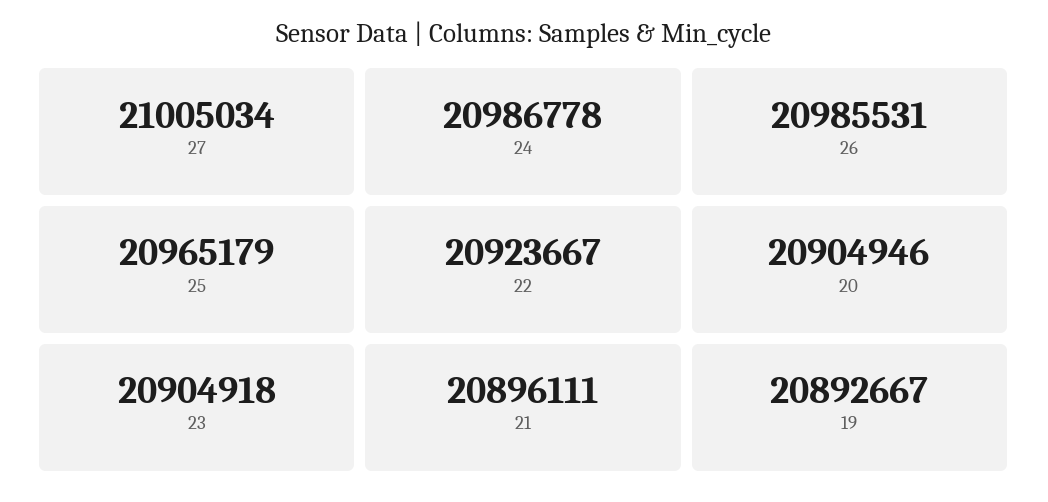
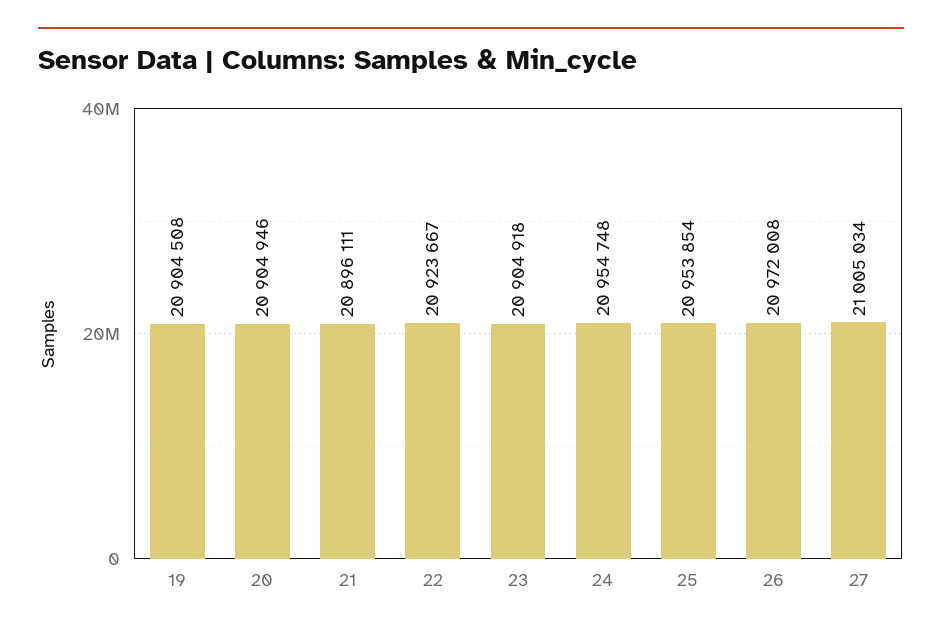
  {
    "27": 21005034,
-   "24": 20986778,
+   "24": 20954748,
-   "26": 20985531,
+   "26": 20972008,
-   "25": 20965179,
+   "25": 20953854,
    "22": 20923667,
    "20": 20904946,
    "23": 20904918,
    "21": 20896111,
-   "19": 20892667
+   "19": 20904508
  }

